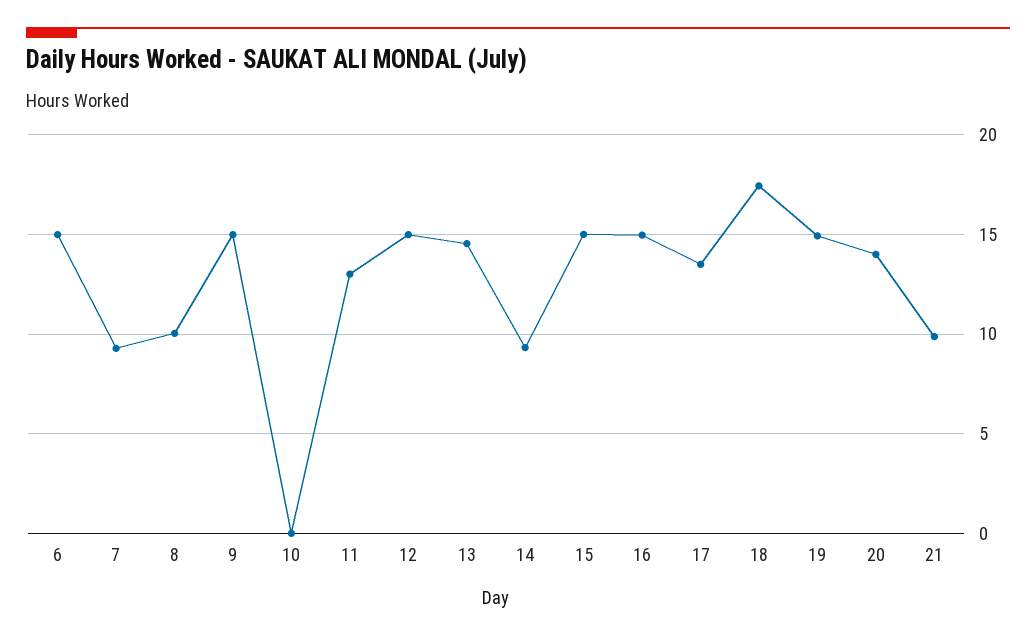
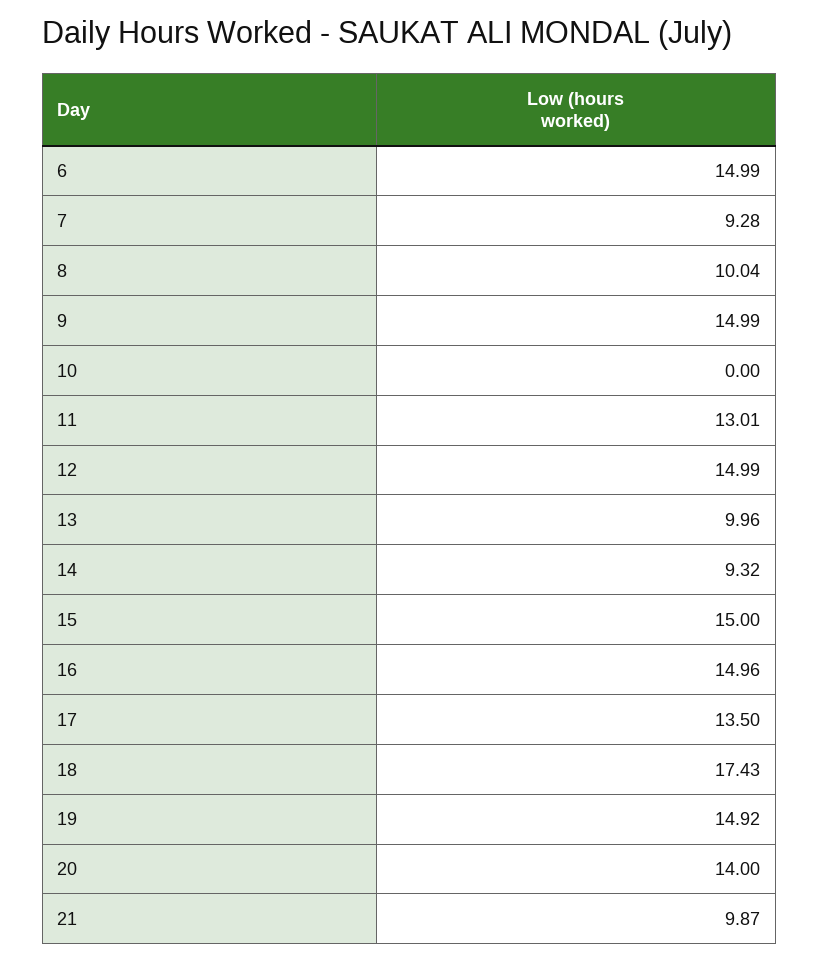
  {
    "6": 14.99,
    "7": 9.28,
    "8": 10.04,
    "9": 14.99,
    "10": 0,
    "11": 13.01,
    "12": 14.99,
-   "13": 14.5,
+   "13": 9.96,
    "14": 9.32,
    "15": 15,
    "16": 14.96,
    "17": 13.5,
    "18": 17.43,
    "19": 14.92,
    "20": 14,
    "21": 9.87
  }

